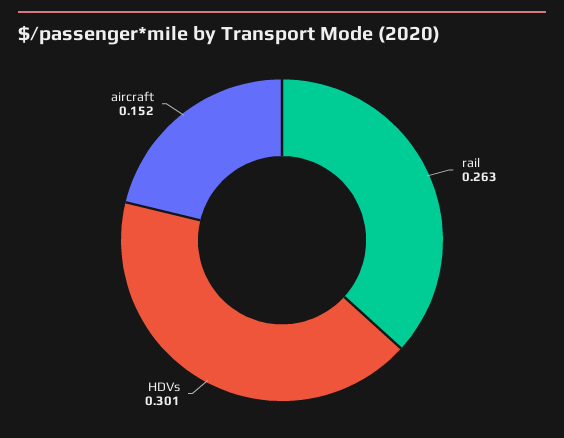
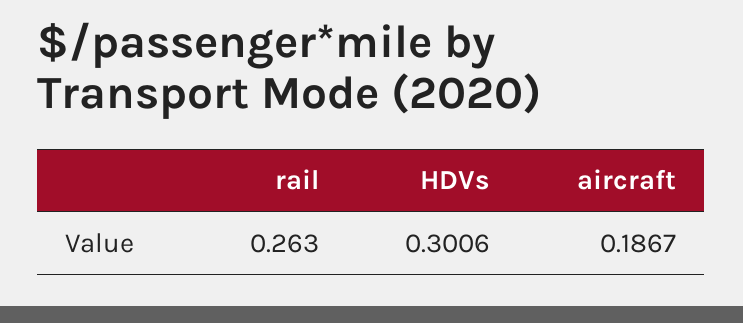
  {
    "rail": 0.263,
    "HDVs": 0.3006,
-   "aircraft": 0.152
+   "aircraft": 0.1867
  }

